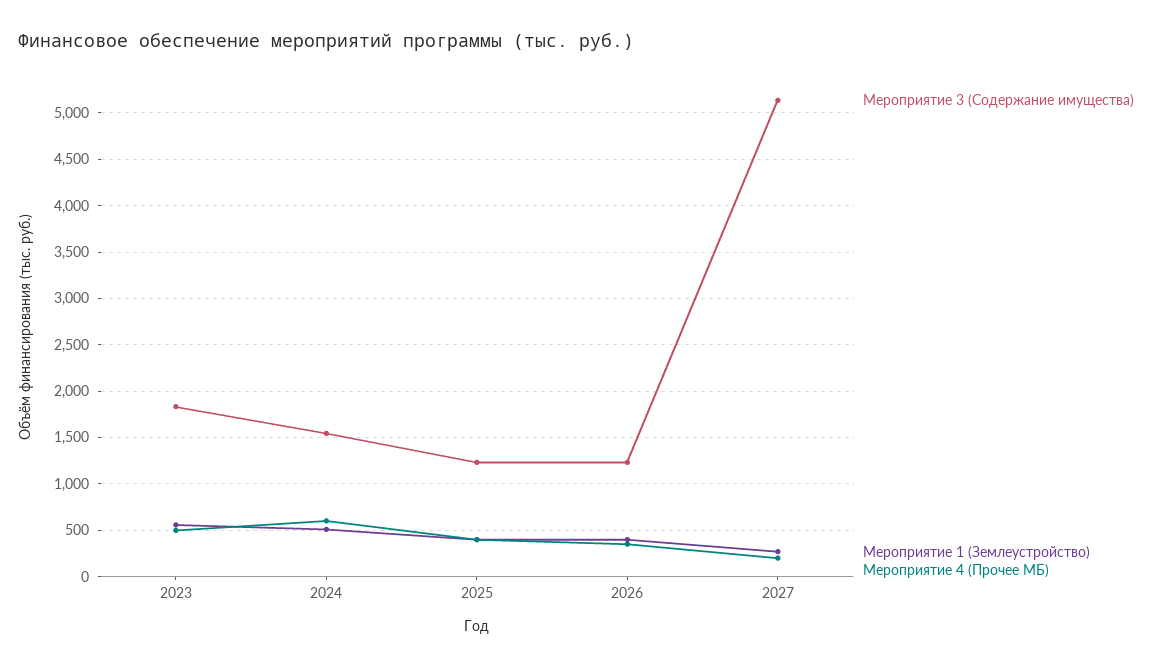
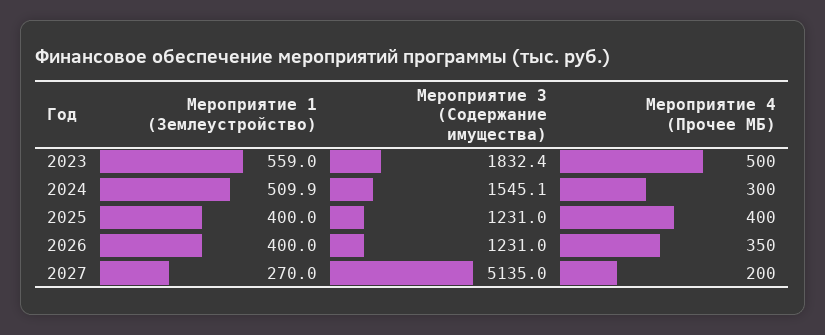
  {
    "Мероприятие 3 (Содержание имущества)": {
      "2023": 1832.4,
      "2024": 1545.1,
      "2025": 1231,
      "2026": 1231,
      "2027": 5135
    },
    "Мероприятие 1 (Землеустройство)": {
      "2023": 559,
      "2024": 509.9,
      "2025": 400,
      "2026": 400,
      "2027": 270
    },
    "Мероприятие 4 (Прочее МБ)": {
      "2023": 500,
-     "2024": 600,
+     "2024": 300,
      "2025": 400,
      "2026": 350,
      "2027": 200
    }
  }

